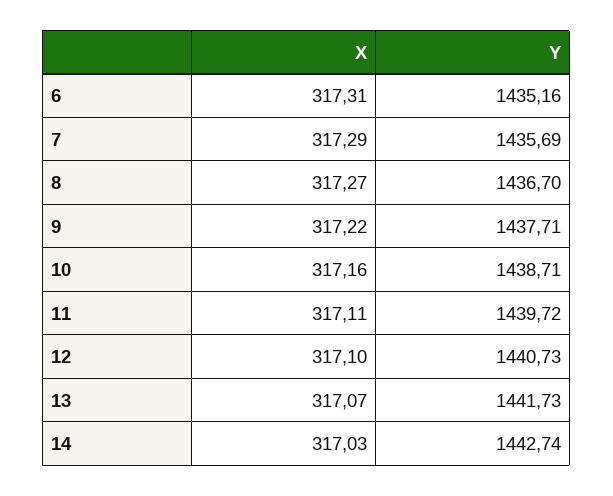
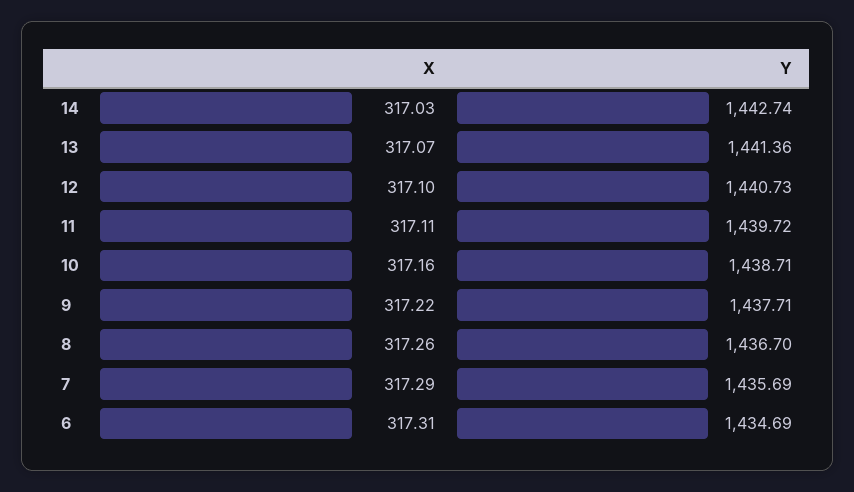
  {
    "X": {
      "6": 317.31,
      "7": 317.29,
-     "8": 317.27,
+     "8": 317.26,
      "9": 317.22,
      "10": 317.16,
      "11": 317.11,
      "12": 317.1,
      "13": 317.07,
      "14": 317.03
    },
    "Y": {
-     "6": 1435.16,
+     "6": 1434.69,
      "7": 1435.69,
      "8": 1436.7,
      "9": 1437.71,
      "10": 1438.71,
      "11": 1439.72,
      "12": 1440.73,
-     "13": 1441.73,
+     "13": 1441.36,
      "14": 1442.74
    }
  }

